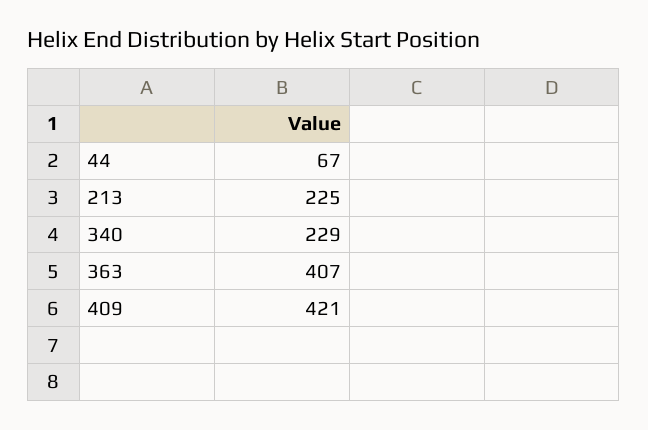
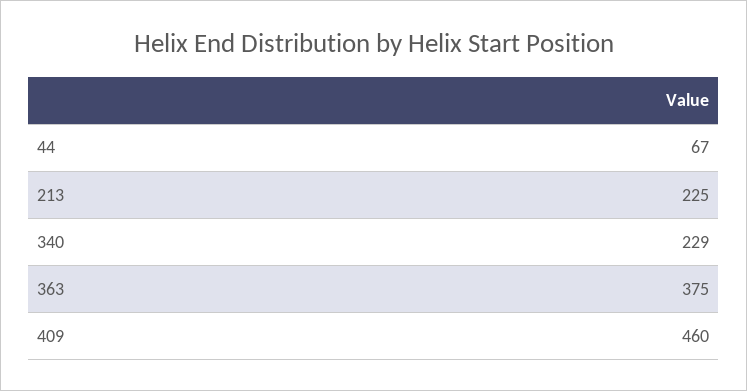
  {
    "44": 67,
    "213": 225,
    "340": 229,
-   "363": 407,
+   "363": 375,
-   "409": 421
+   "409": 460
  }

